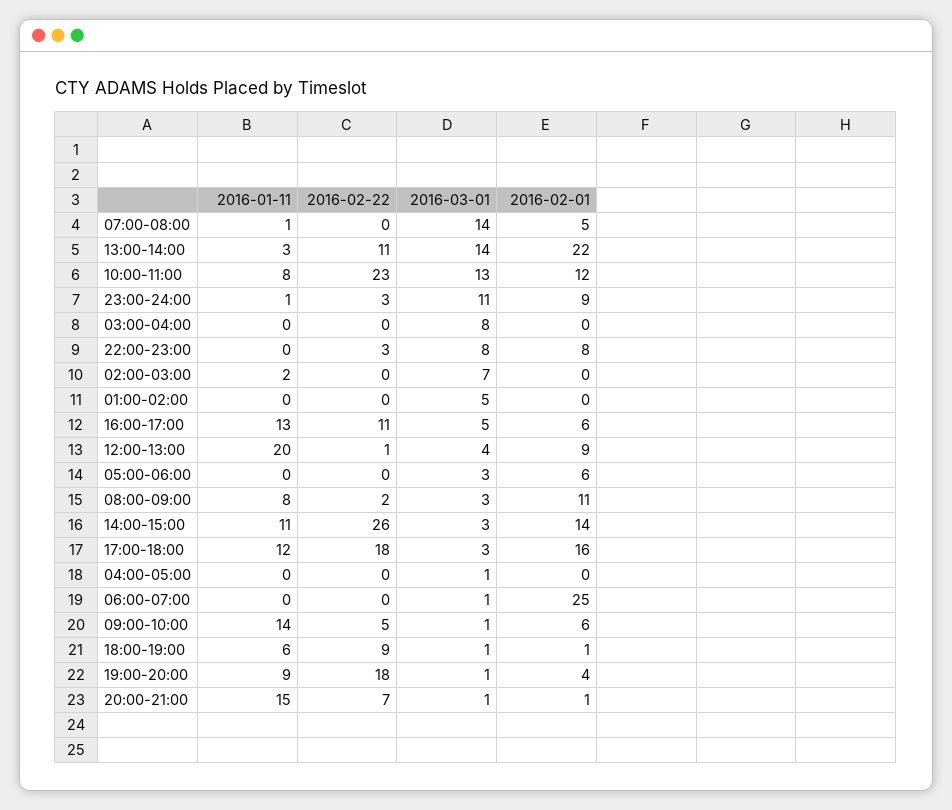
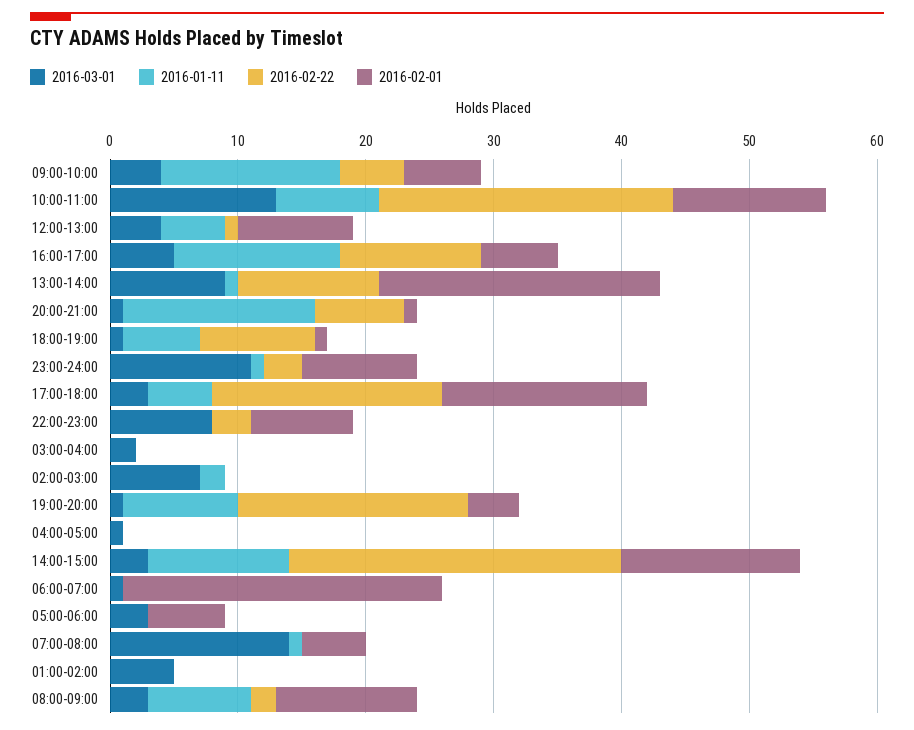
  {
    "2016-01-11": {
      "07:00-08:00": 1,
-     "13:00-14:00": 3,
+     "13:00-14:00": 1,
      "10:00-11:00": 8,
      "23:00-24:00": 1,
      "03:00-04:00": 0,
      "22:00-23:00": 0,
      "02:00-03:00": 2,
      "01:00-02:00": 0,
      "16:00-17:00": 13,
-     "12:00-13:00": 20,
+     "12:00-13:00": 5,
      "05:00-06:00": 0,
      "08:00-09:00": 8,
      "14:00-15:00": 11,
-     "17:00-18:00": 12,
+     "17:00-18:00": 5,
      "04:00-05:00": 0,
      "06:00-07:00": 0,
      "09:00-10:00": 14,
      "18:00-19:00": 6,
      "19:00-20:00": 9,
      "20:00-21:00": 15
    },
    "2016-02-22": {
      "07:00-08:00": 0,
      "13:00-14:00": 11,
      "10:00-11:00": 23,
      "23:00-24:00": 3,
      "03:00-04:00": 0,
      "22:00-23:00": 3,
      "02:00-03:00": 0,
      "01:00-02:00": 0,
      "16:00-17:00": 11,
      "12:00-13:00": 1,
      "05:00-06:00": 0,
      "08:00-09:00": 2,
      "14:00-15:00": 26,
      "17:00-18:00": 18,
      "04:00-05:00": 0,
      "06:00-07:00": 0,
      "09:00-10:00": 5,
      "18:00-19:00": 9,
      "19:00-20:00": 18,
      "20:00-21:00": 7
    },
    "2016-03-01": {
      "07:00-08:00": 14,
-     "13:00-14:00": 14,
+     "13:00-14:00": 9,
      "10:00-11:00": 13,
      "23:00-24:00": 11,
-     "03:00-04:00": 8,
+     "03:00-04:00": 2,
      "22:00-23:00": 8,
      "02:00-03:00": 7,
      "01:00-02:00": 5,
      "16:00-17:00": 5,
      "12:00-13:00": 4,
      "05:00-06:00": 3,
      "08:00-09:00": 3,
      "14:00-15:00": 3,
      "17:00-18:00": 3,
      "04:00-05:00": 1,
      "06:00-07:00": 1,
-     "09:00-10:00": 1,
+     "09:00-10:00": 4,
      "18:00-19:00": 1,
      "19:00-20:00": 1,
      "20:00-21:00": 1
    },
    "2016-02-01": {
      "07:00-08:00": 5,
      "13:00-14:00": 22,
      "10:00-11:00": 12,
      "23:00-24:00": 9,
      "03:00-04:00": 0,
      "22:00-23:00": 8,
      "02:00-03:00": 0,
      "01:00-02:00": 0,
      "16:00-17:00": 6,
      "12:00-13:00": 9,
      "05:00-06:00": 6,
      "08:00-09:00": 11,
      "14:00-15:00": 14,
      "17:00-18:00": 16,
      "04:00-05:00": 0,
      "06:00-07:00": 25,
      "09:00-10:00": 6,
      "18:00-19:00": 1,
      "19:00-20:00": 4,
      "20:00-21:00": 1
    }
  }

